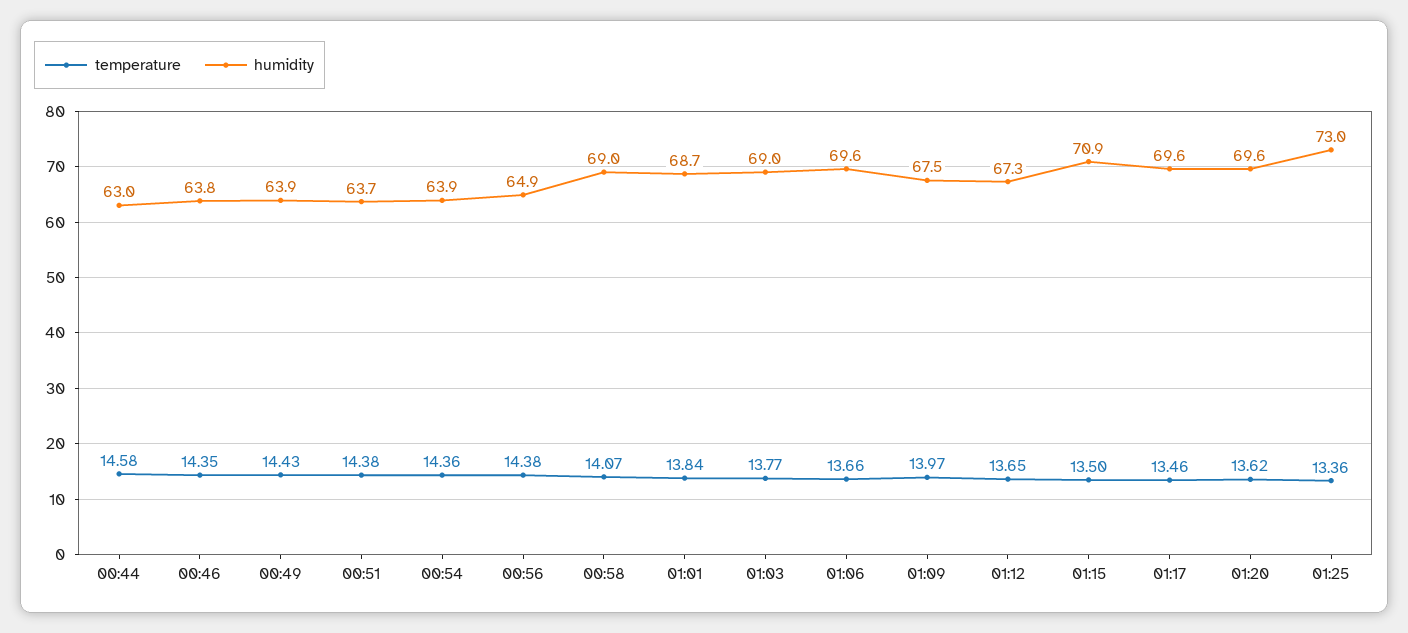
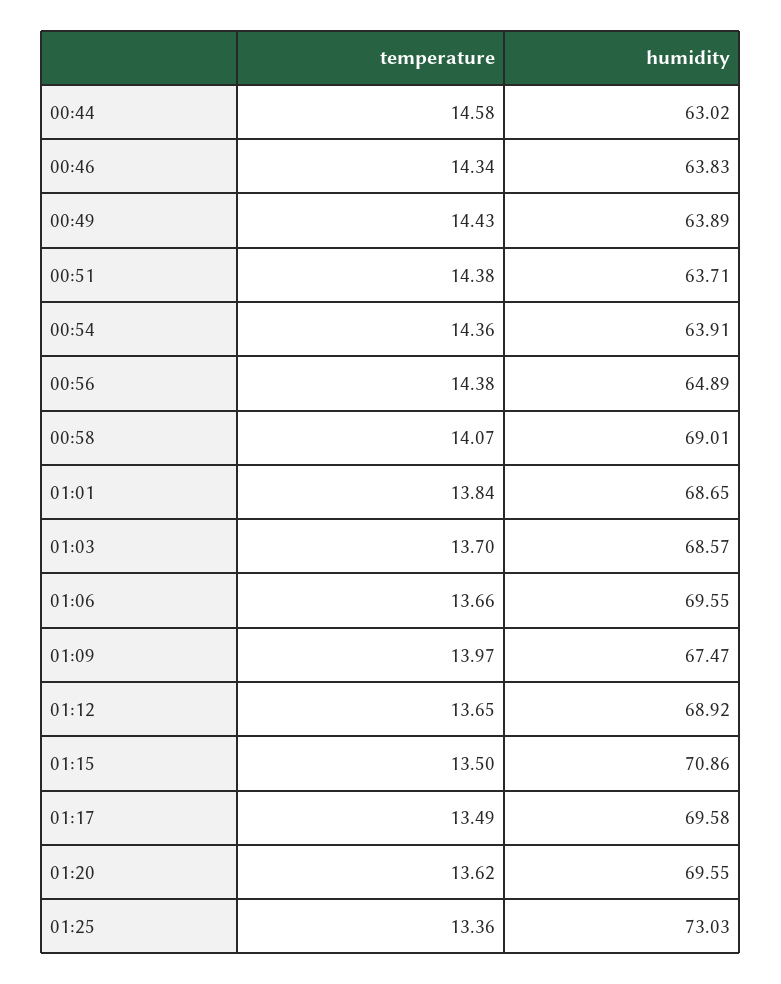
  {
    "temperature": {
      "00:44": 14.58,
-     "00:46": 14.35,
+     "00:46": 14.34,
      "00:49": 14.43,
      "00:51": 14.38,
      "00:54": 14.36,
      "00:56": 14.38,
      "00:58": 14.07,
      "01:01": 13.84,
-     "01:03": 13.77,
+     "01:03": 13.7,
      "01:06": 13.66,
      "01:09": 13.97,
      "01:12": 13.65,
      "01:15": 13.5,
-     "01:17": 13.46,
+     "01:17": 13.49,
      "01:20": 13.62,
      "01:25": 13.36
    },
    "humidity": {
      "00:44": 63.02,
      "00:46": 63.83,
      "00:49": 63.89,
      "00:51": 63.71,
      "00:54": 63.91,
      "00:56": 64.89,
      "00:58": 69.01,
      "01:01": 68.65,
-     "01:03": 69,
+     "01:03": 68.57,
      "01:06": 69.55,
      "01:09": 67.47,
-     "01:12": 67.3,
+     "01:12": 68.92,
      "01:15": 70.86,
      "01:17": 69.58,
      "01:20": 69.55,
      "01:25": 73.03
    }
  }

